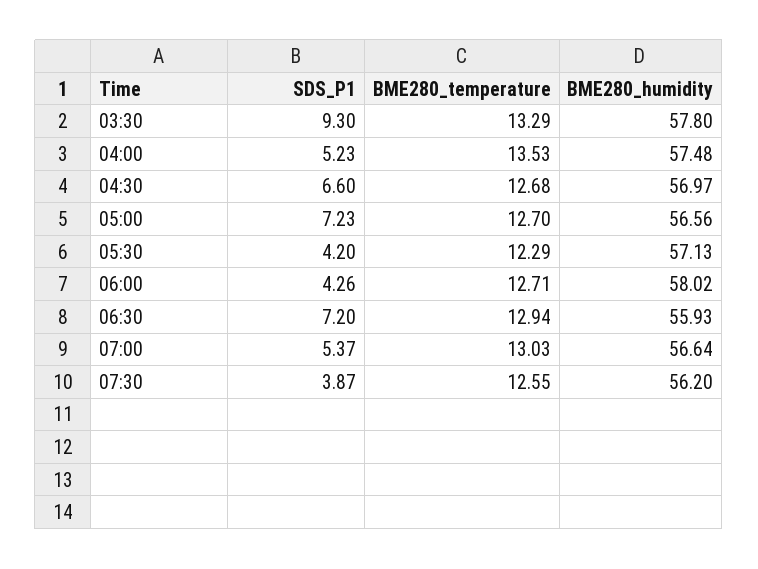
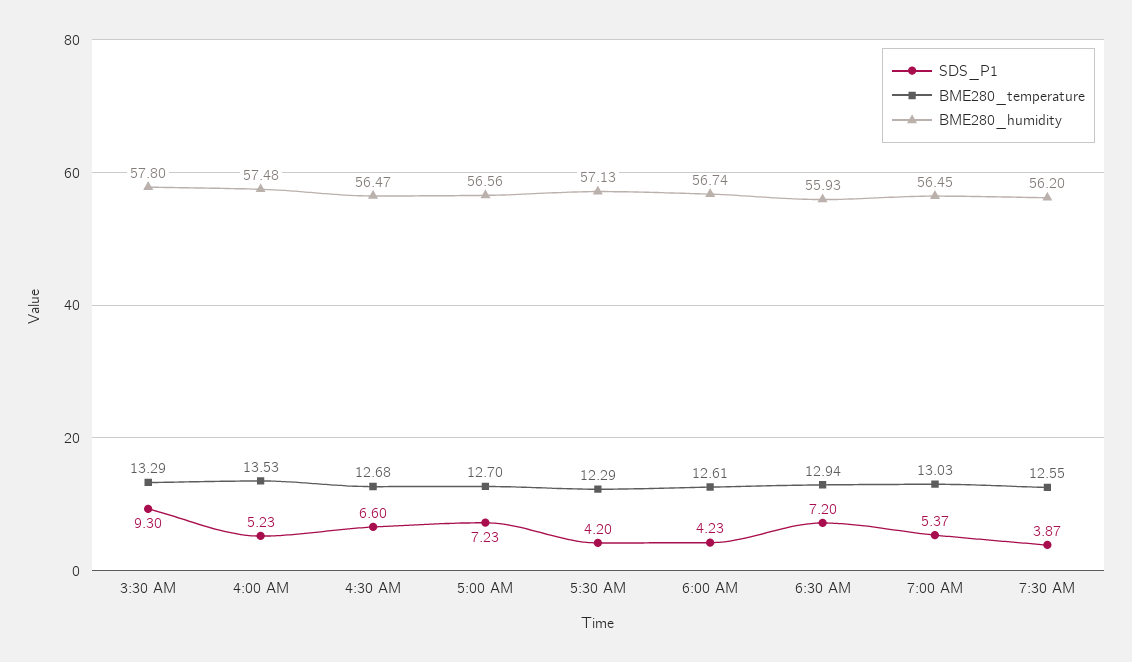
  {
    "SDS_P1": {
      "03:30": 9.3,
      "04:00": 5.23,
      "04:30": 6.6,
      "05:00": 7.23,
      "05:30": 4.2,
-     "06:00": 4.26,
+     "06:00": 4.23,
      "06:30": 7.2,
      "07:00": 5.37,
      "07:30": 3.87
    },
    "BME280_temperature": {
      "03:30": 13.29,
      "04:00": 13.53,
      "04:30": 12.68,
      "05:00": 12.7,
      "05:30": 12.29,
-     "06:00": 12.71,
+     "06:00": 12.61,
      "06:30": 12.94,
      "07:00": 13.03,
      "07:30": 12.55
    },
    "BME280_humidity": {
      "03:30": 57.8,
      "04:00": 57.48,
-     "04:30": 56.97,
+     "04:30": 56.47,
      "05:00": 56.56,
      "05:30": 57.13,
-     "06:00": 58.02,
+     "06:00": 56.74,
      "06:30": 55.93,
-     "07:00": 56.64,
+     "07:00": 56.45,
      "07:30": 56.2
    }
  }

